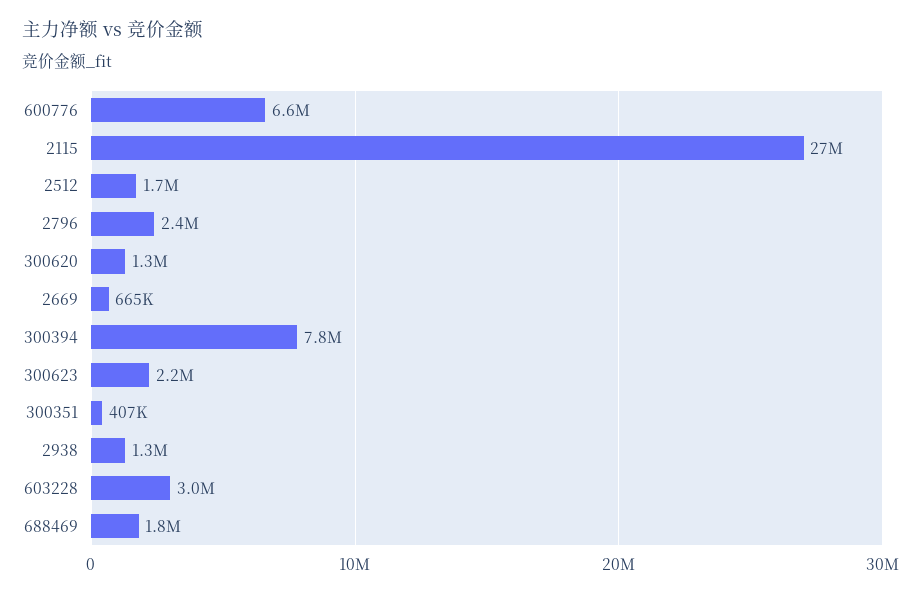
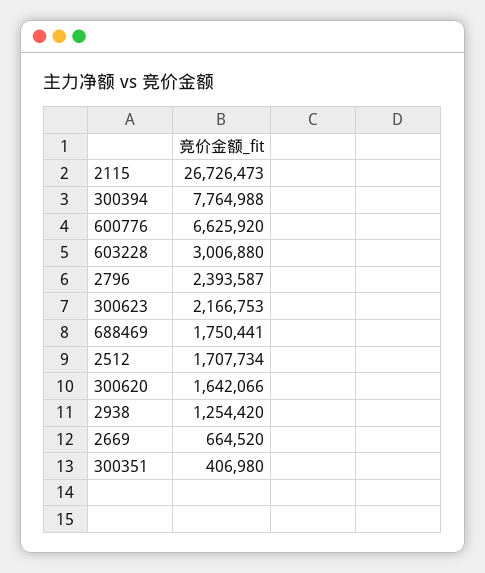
  {
    "600776": 6625920,
    "2115": 26726473,
    "2512": 1707734,
    "2796": 2393587,
-   "300620": 1300000,
+   "300620": 1642066,
    "2669": 664520,
    "300394": 7764988,
    "300623": 2166753,
    "300351": 406980,
    "2938": 1254420,
    "603228": 3006880,
    "688469": 1750441
  }

